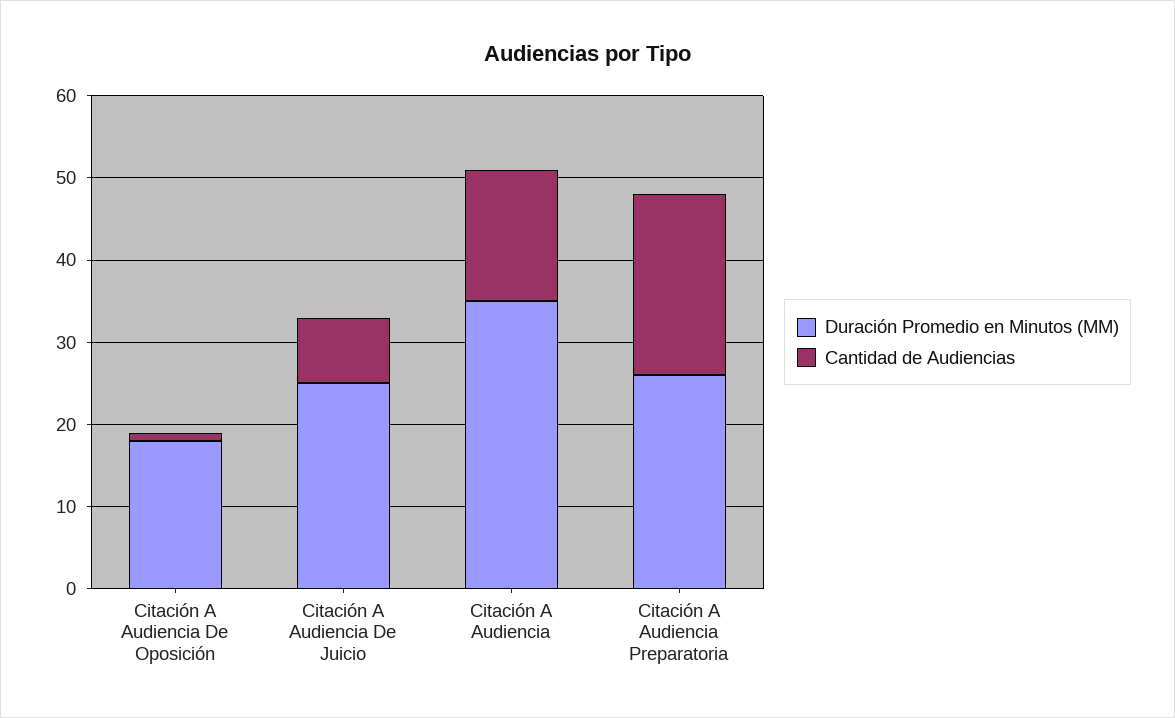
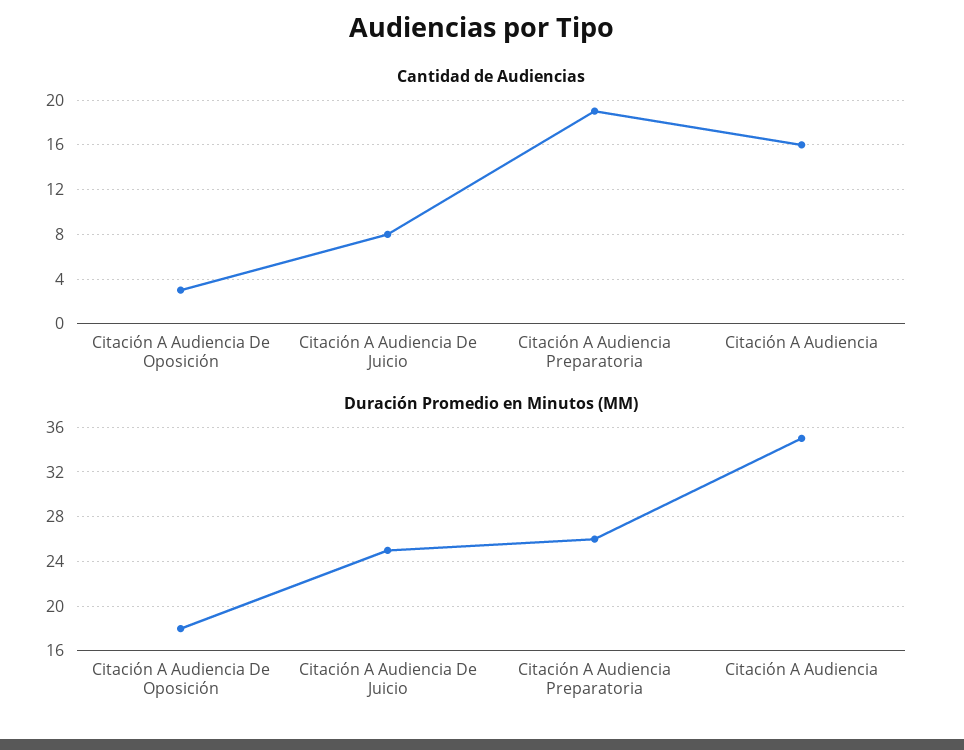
  {
    "Duración Promedio en Minutos (MM)": {
      "Citación A Audiencia De Oposición": 18,
      "Citación A Audiencia De Juicio": 25,
      "Citación A Audiencia": 35,
      "Citación A Audiencia Preparatoria": 26
    },
    "Cantidad de Audiencias": {
-     "Citación A Audiencia De Oposición": 1,
+     "Citación A Audiencia De Oposición": 3,
      "Citación A Audiencia De Juicio": 8,
      "Citación A Audiencia": 16,
-     "Citación A Audiencia Preparatoria": 22
+     "Citación A Audiencia Preparatoria": 19
    }
  }

